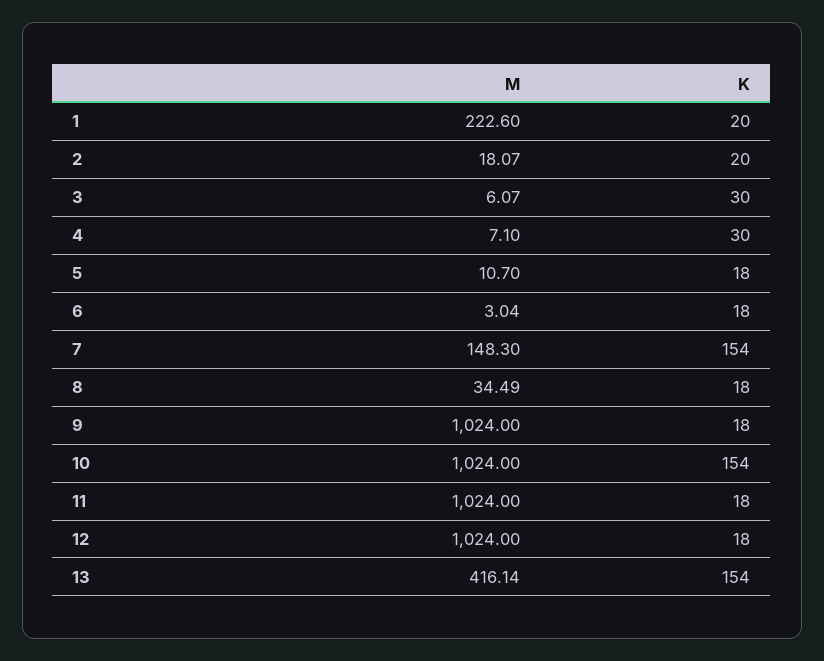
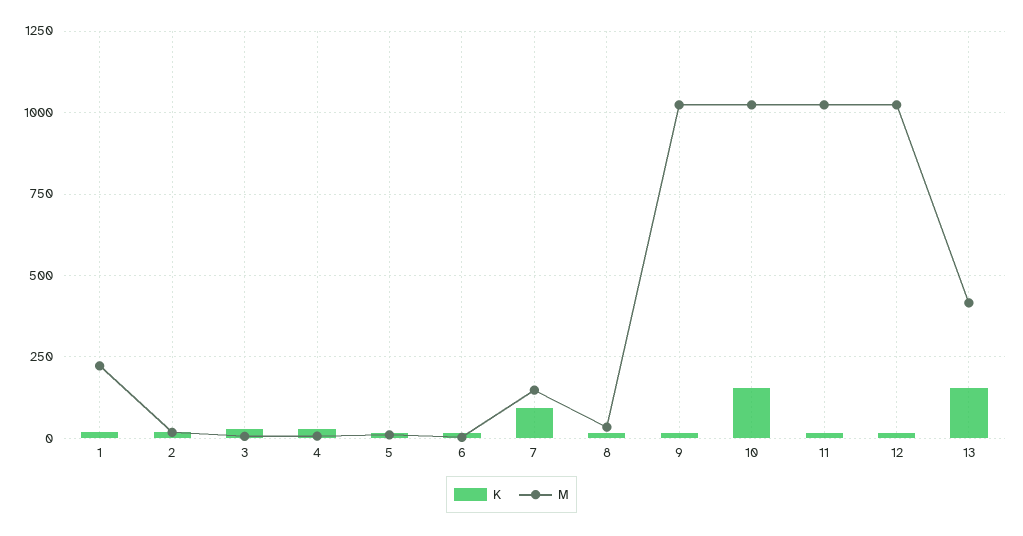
  {
    "M": {
      "1": 222.6,
      "2": 18.07,
      "3": 6.07,
      "4": 7.1,
      "5": 10.7,
      "6": 3.04,
      "7": 148.3,
      "8": 34.49,
      "9": 1024,
      "10": 1024,
      "11": 1024,
      "12": 1024,
      "13": 416.14
    },
    "K": {
      "1": 20,
      "2": 20,
      "3": 30,
      "4": 30,
      "5": 18,
      "6": 18,
-     "7": 154,
+     "7": 100,
      "8": 18,
      "9": 18,
      "10": 154,
      "11": 18,
      "12": 18,
      "13": 154
    }
  }

